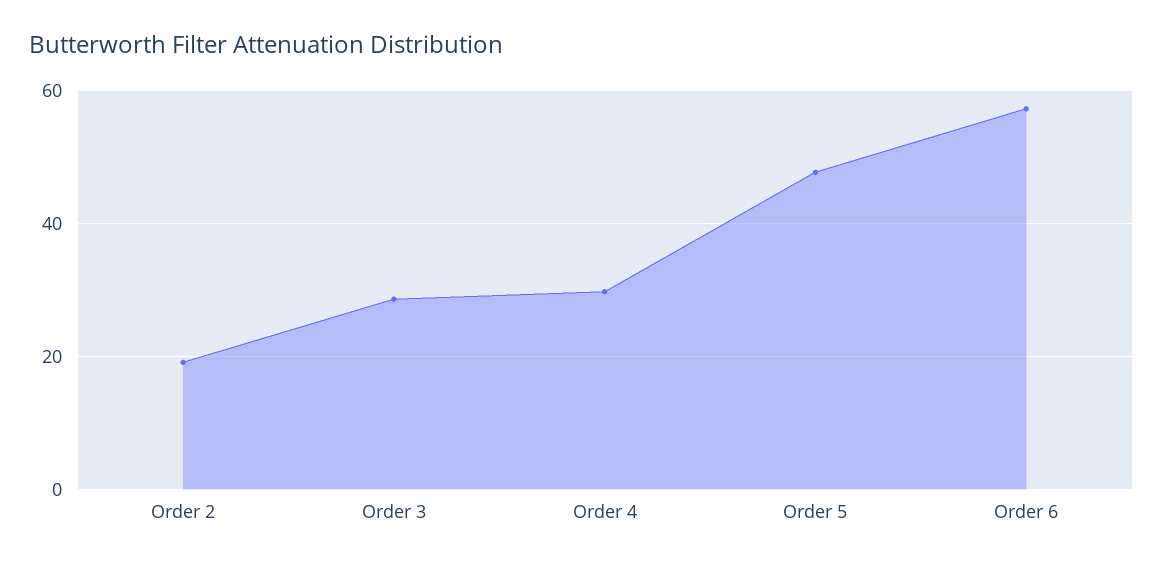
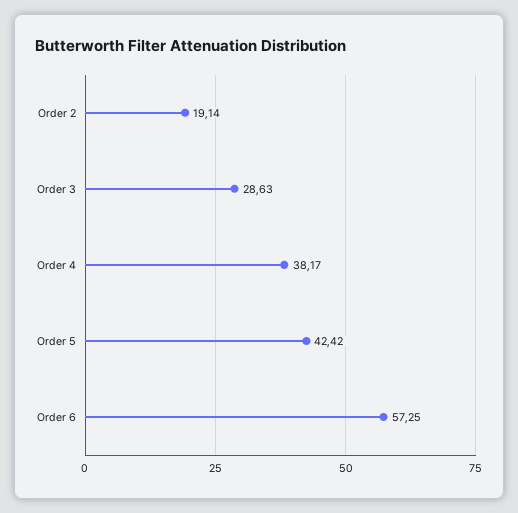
  {
    "Order 2": 19.14,
    "Order 3": 28.63,
-   "Order 4": 30,
+   "Order 4": 38.17,
-   "Order 5": 48,
+   "Order 5": 42.42,
    "Order 6": 57.25
  }

